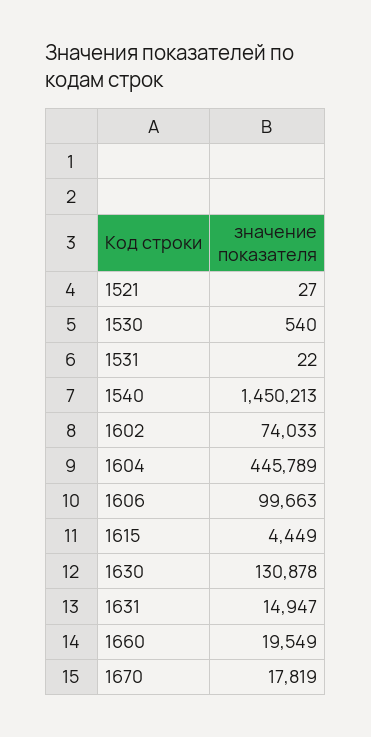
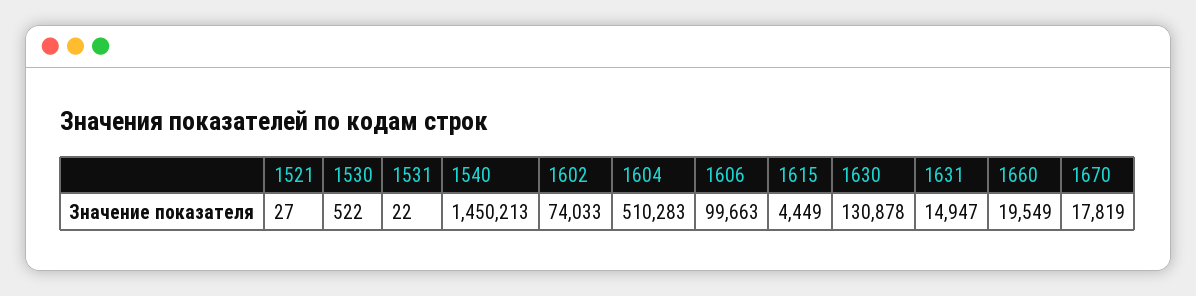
  {
    "1521": 27,
-   "1530": 540,
+   "1530": 522,
    "1531": 22,
    "1540": 1450213,
    "1602": 74033,
-   "1604": 445789,
+   "1604": 510283,
    "1606": 99663,
    "1615": 4449,
    "1630": 130878,
    "1631": 14947,
    "1660": 19549,
    "1670": 17819
  }

